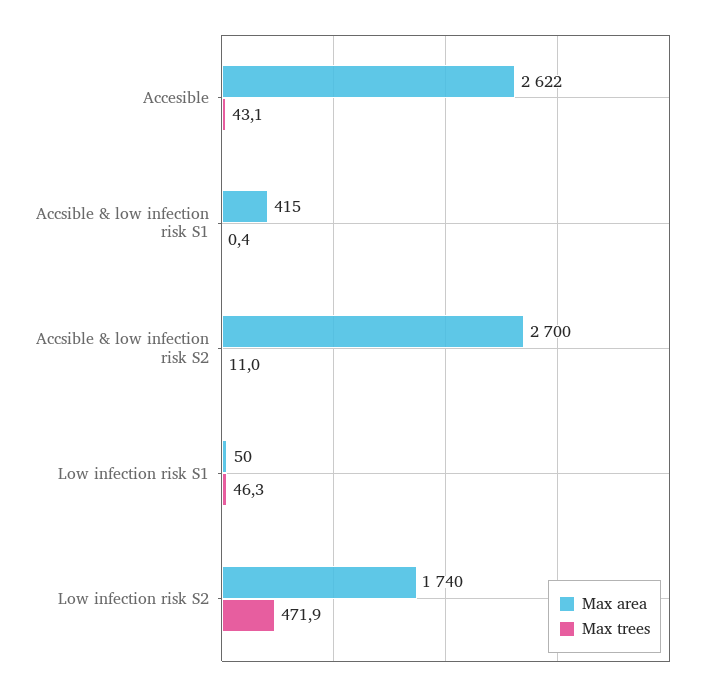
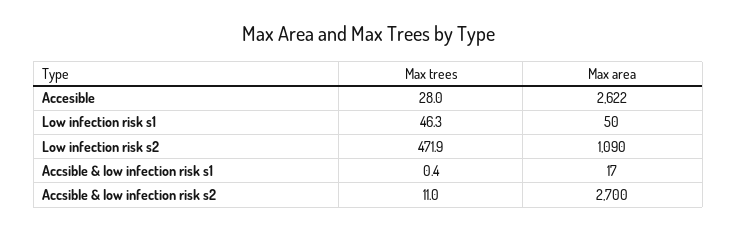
  {
    "Max area": {
      "Accesible": 2622,
-     "Accsible & low infection risk S1": 415,
+     "Accsible & low infection risk S1": 17,
      "Accsible & low infection risk S2": 2700,
      "Low infection risk S1": 50,
-     "Low infection risk S2": 1740
+     "Low infection risk S2": 1090
    },
    "Max trees": {
-     "Accesible": 43.1,
+     "Accesible": 28,
      "Accsible & low infection risk S1": 0.4,
      "Accsible & low infection risk S2": 11,
      "Low infection risk S1": 46.3,
      "Low infection risk S2": 471.9
    }
  }

